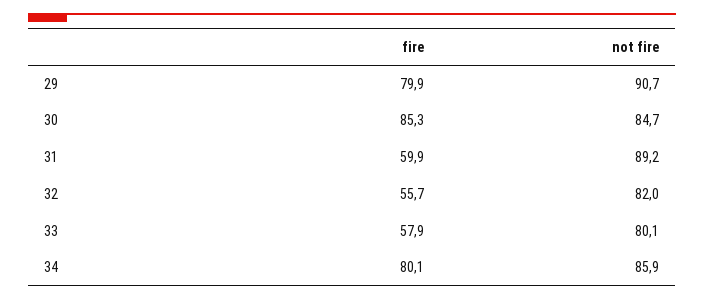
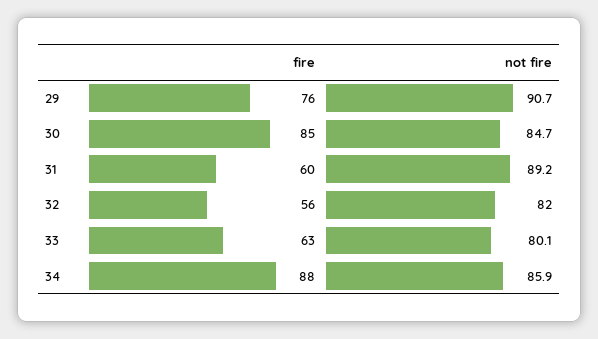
  {
    "fire": {
-     "29": 79.9,
+     "29": 76,
      "30": 85.3,
      "31": 59.9,
      "32": 55.7,
-     "33": 57.9,
+     "33": 63,
-     "34": 80.1
+     "34": 88
    },
    "not fire": {
      "29": 90.7,
      "30": 84.7,
      "31": 89.2,
      "32": 82,
      "33": 80.1,
      "34": 85.9
    }
  }

